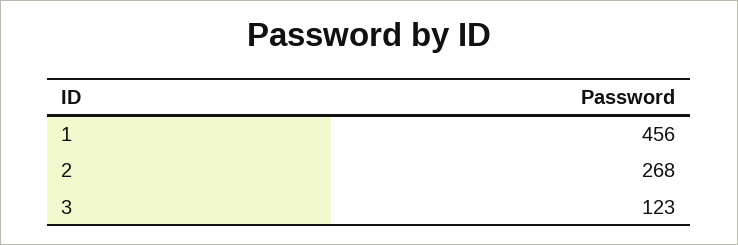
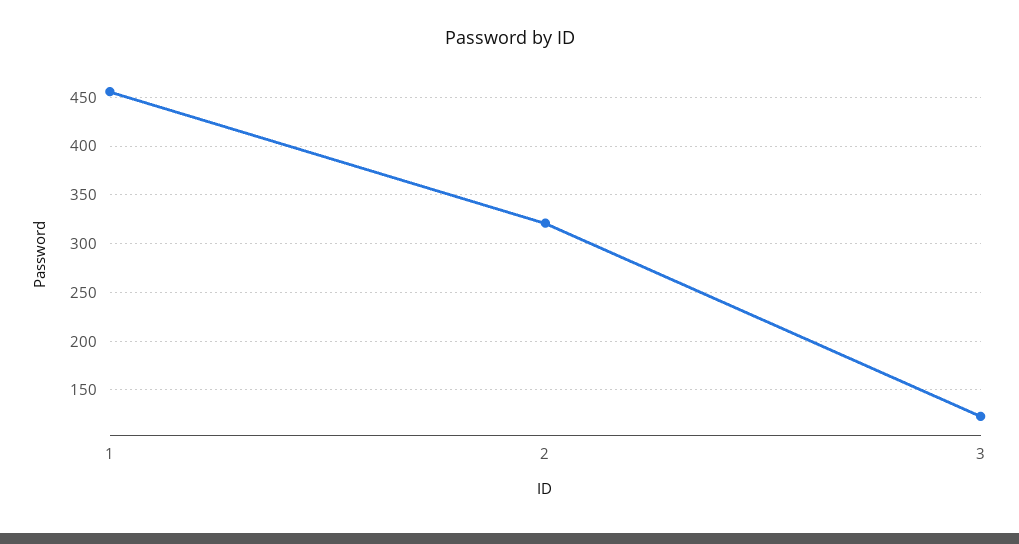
  {
    "1": 456,
-   "2": 268,
+   "2": 320,
    "3": 123
  }

